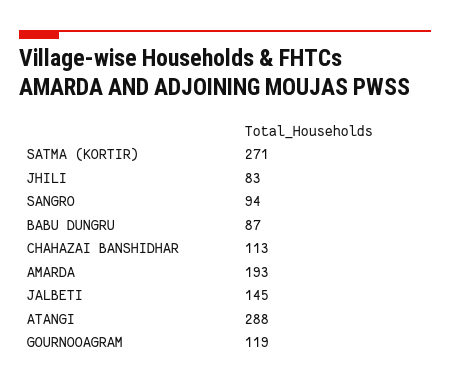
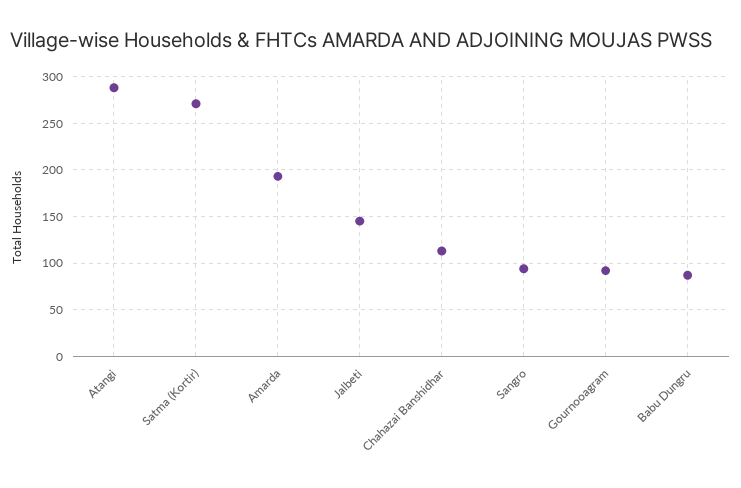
  {
    "SATMA (KORTIR)": 271,
-   "JHILI": 83,
    "SANGRO": 94,
    "BABU DUNGRU": 87,
    "CHAHAZAI BANSHIDHAR": 113,
    "AMARDA": 193,
    "JALBETI": 145,
    "ATANGI": 288,
-   "GOURNOOAGRAM": 119
+   "GOURNOOAGRAM": 90
  }

